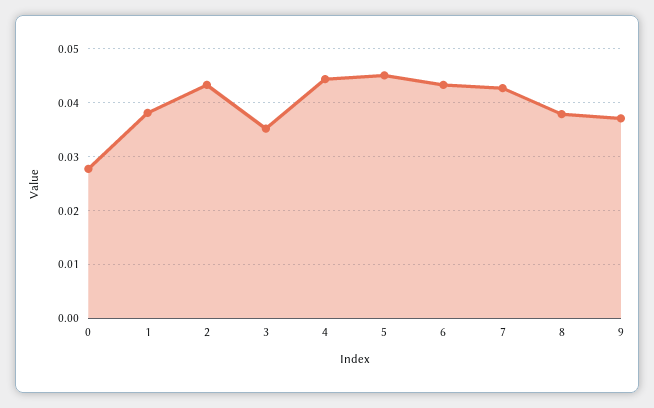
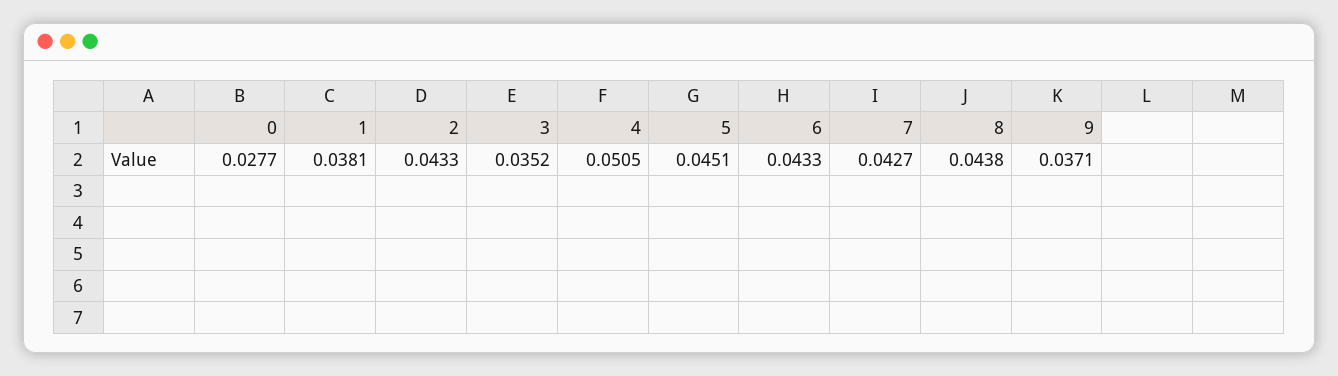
  {
    "0": 0.0277,
    "1": 0.0381,
    "2": 0.0433,
    "3": 0.0352,
-   "4": 0.044,
+   "4": 0.0505,
    "5": 0.0451,
    "6": 0.0433,
    "7": 0.0427,
-   "8": 0.038,
+   "8": 0.0438,
    "9": 0.0371
  }

